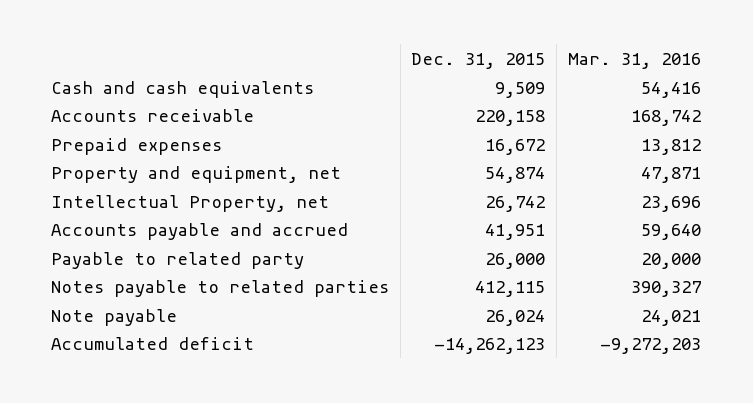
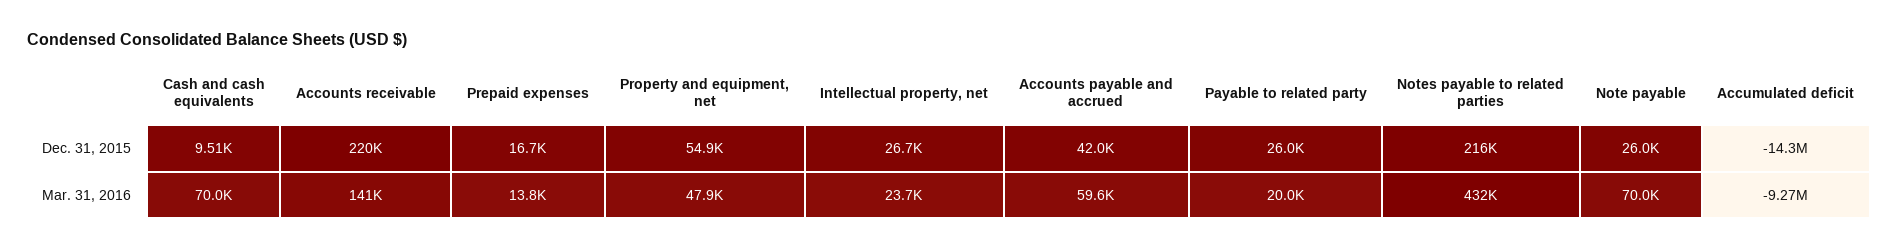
  {
    "Dec. 31, 2015": {
      "Cash and cash equivalents": 9509,
      "Accounts receivable": 220158,
      "Prepaid expenses": 16672,
      "Property and equipment, net": 54874,
      "Intellectual Property, net": 26742,
      "Accounts payable and accrued": 41951,
      "Payable to related party": 26000,
-     "Notes payable to related parties": 412115,
+     "Notes payable to related parties": 216000,
      "Note payable": 26024,
      "Accumulated deficit": -14262123
    },
    "Mar. 31, 2016": {
-     "Cash and cash equivalents": 54416,
+     "Cash and cash equivalents": 70000,
-     "Accounts receivable": 168742,
+     "Accounts receivable": 141000,
      "Prepaid expenses": 13812,
      "Property and equipment, net": 47871,
      "Intellectual Property, net": 23696,
      "Accounts payable and accrued": 59640,
      "Payable to related party": 20000,
-     "Notes payable to related parties": 390327,
+     "Notes payable to related parties": 432000,
-     "Note payable": 24021,
+     "Note payable": 70000,
      "Accumulated deficit": -9272203
    }
  }

